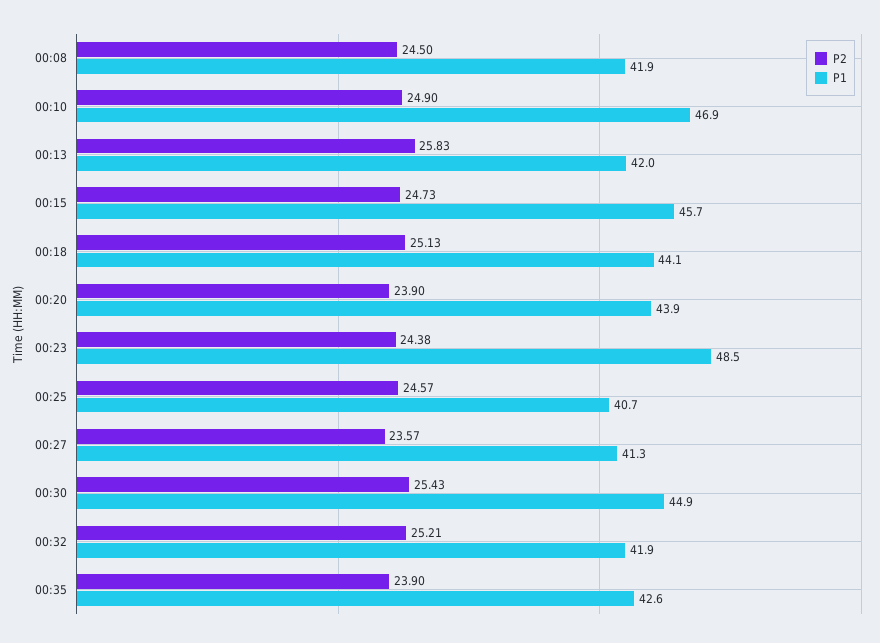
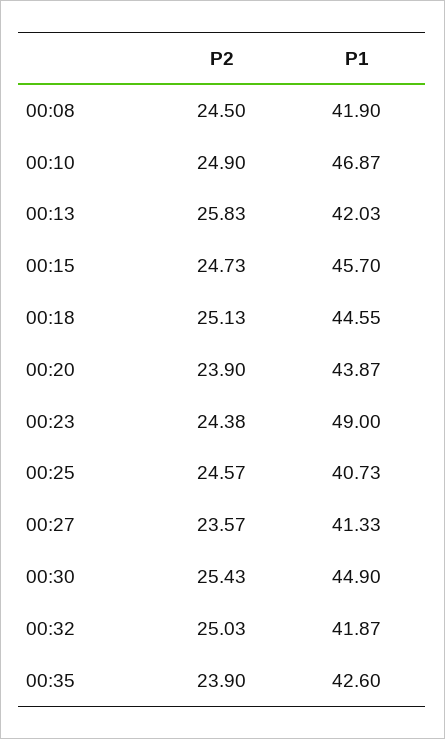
  {
    "P2": {
      "00:08": 24.5,
      "00:10": 24.9,
      "00:13": 25.83,
      "00:15": 24.73,
      "00:18": 25.13,
      "00:20": 23.9,
      "00:23": 24.38,
      "00:25": 24.57,
      "00:27": 23.57,
      "00:30": 25.43,
-     "00:32": 25.21,
+     "00:32": 25.03,
      "00:35": 23.9
    },
    "P1": {
      "00:08": 41.9,
      "00:10": 46.87,
      "00:13": 42.03,
      "00:15": 45.7,
-     "00:18": 44.1,
+     "00:18": 44.55,
      "00:20": 43.87,
-     "00:23": 48.5,
+     "00:23": 49,
      "00:25": 40.73,
      "00:27": 41.33,
      "00:30": 44.9,
      "00:32": 41.87,
      "00:35": 42.6
    }
  }

